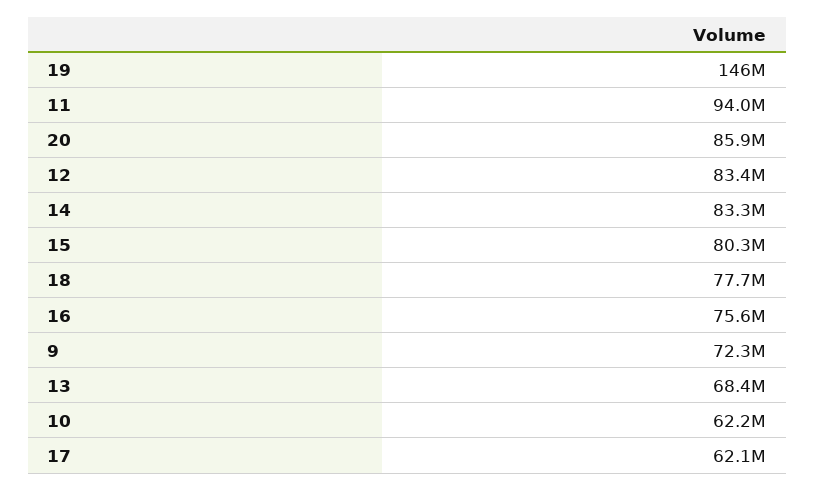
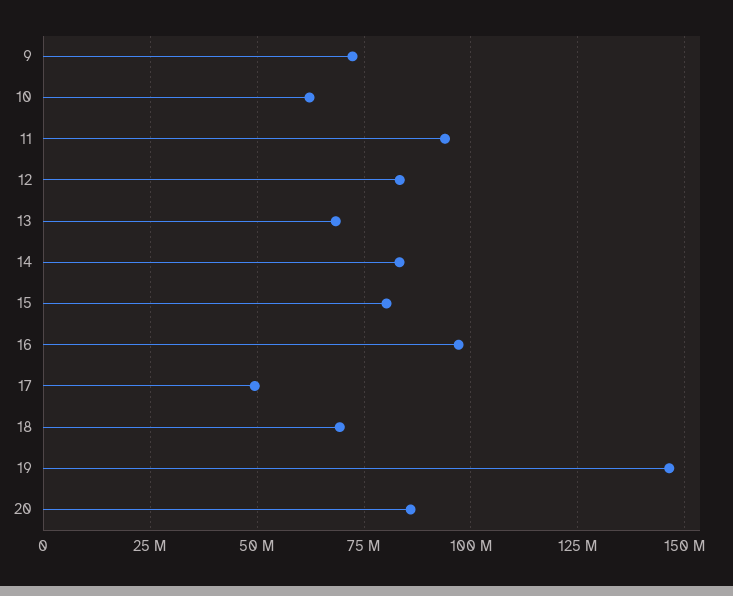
  {
    "19": 146000000,
    "11": 94000000,
    "20": 85900000,
    "12": 83400000,
    "14": 83300000,
    "15": 80300000,
-   "18": 77700000,
+   "18": 70000000,
-   "16": 75600000,
+   "16": 97500000,
    "9": 72300000,
    "13": 68400000,
    "10": 62200000,
-   "17": 62100000
+   "17": 50000000
  }

